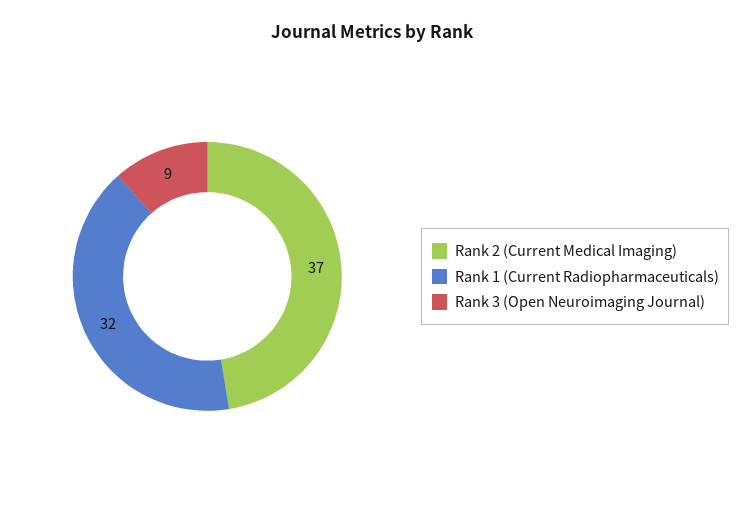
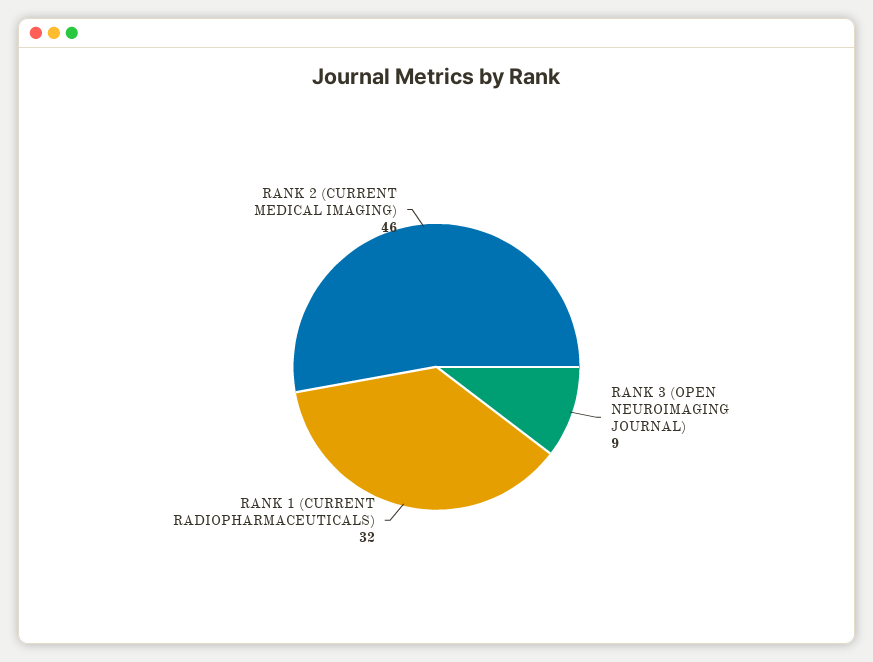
  {
-   "Rank 2 (Current Medical Imaging)": 37,
+   "Rank 2 (Current Medical Imaging)": 46,
    "Rank 1 (Current Radiopharmaceuticals)": 32,
    "Rank 3 (Open Neuroimaging Journal)": 9
  }

